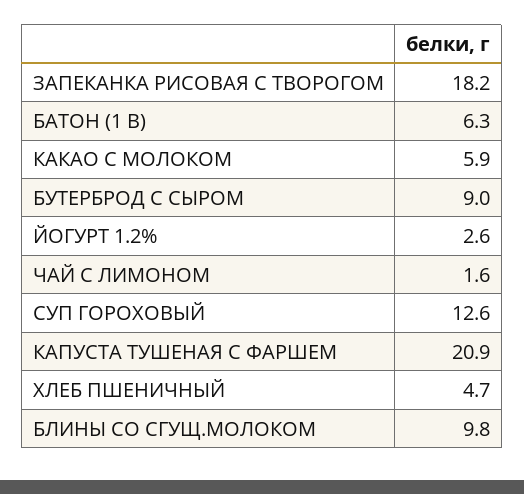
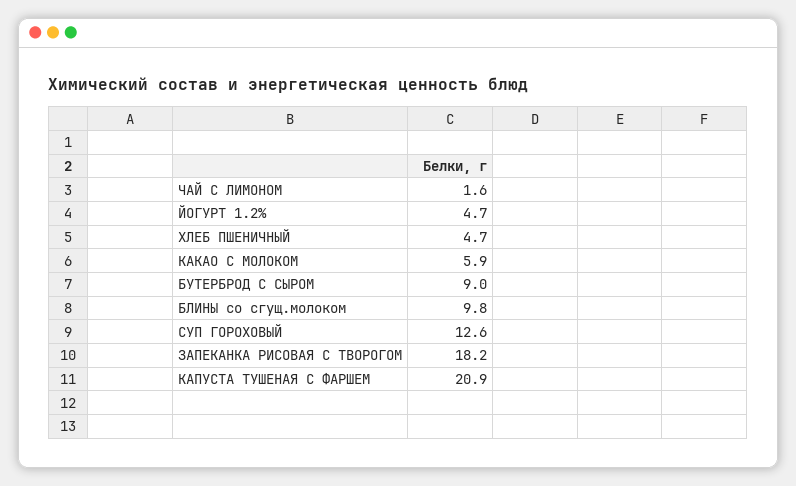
  {
    "ЗАПЕКАНКА РИСОВАЯ С ТВОРОГОМ": 18.2,
-   "БАТОН (1 В)": 6.3,
    "КАКАО С МОЛОКОМ": 5.9,
    "БУТЕРБРОД С СЫРОМ": 9,
-   "ЙОГУРТ 1.2%": 2.6,
+   "ЙОГУРТ 1.2%": 4.7,
    "ЧАЙ С ЛИМОНОМ": 1.6,
    "СУП ГОРОХОВЫЙ": 12.6,
    "КАПУСТА ТУШЕНАЯ С ФАРШЕМ": 20.9,
    "ХЛЕБ ПШЕНИЧНЫЙ": 4.7,
    "БЛИНЫ СО СГУЩ.МОЛОКОМ": 9.8
  }

